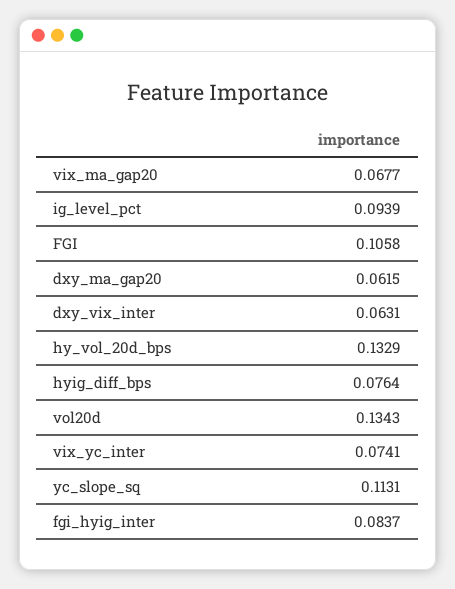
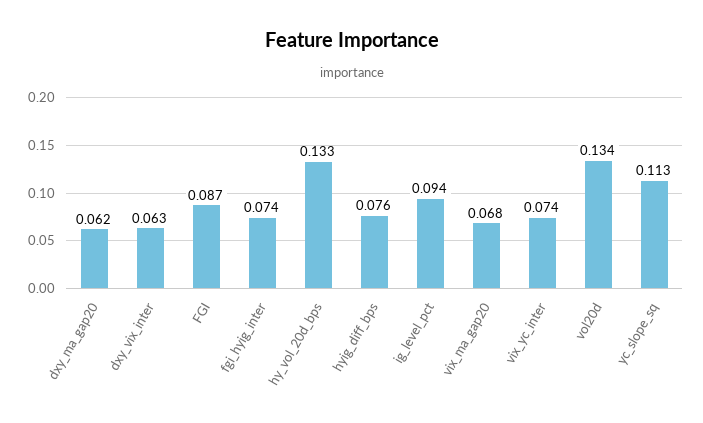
  {
    "vix_ma_gap20": 0.0677,
    "ig_level_pct": 0.0939,
-   "FGI": 0.1058,
+   "FGI": 0.087,
    "dxy_ma_gap20": 0.0615,
    "dxy_vix_inter": 0.0631,
    "hy_vol_20d_bps": 0.1329,
    "hyig_diff_bps": 0.0764,
    "vol20d": 0.1343,
    "vix_yc_inter": 0.0741,
    "yc_slope_sq": 0.1131,
-   "fgi_hyig_inter": 0.0837
+   "fgi_hyig_inter": 0.074
  }

